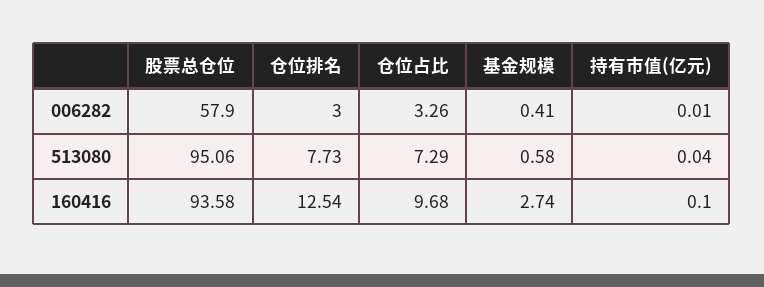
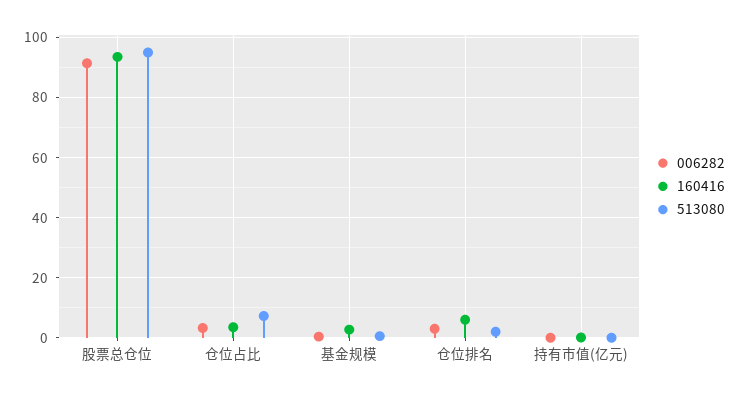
  {
    "006282": {
-     "股票总仓位": 57.9,
+     "股票总仓位": 92,
      "仓位排名": 3,
      "仓位占比": 3.26,
      "基金规模": 0.41,
      "持有市值(亿元)": 0.01
    },
    "513080": {
      "股票总仓位": 95.06,
-     "仓位排名": 7.73,
+     "仓位排名": 2,
      "仓位占比": 7.29,
      "基金规模": 0.58,
      "持有市值(亿元)": 0.04
    },
    "160416": {
      "股票总仓位": 93.58,
-     "仓位排名": 12.54,
+     "仓位排名": 6,
-     "仓位占比": 9.68,
+     "仓位占比": 4,
      "基金规模": 2.74,
      "持有市值(亿元)": 0.1
    }
  }

